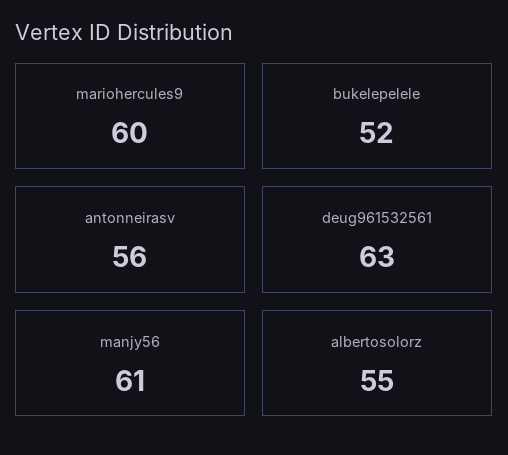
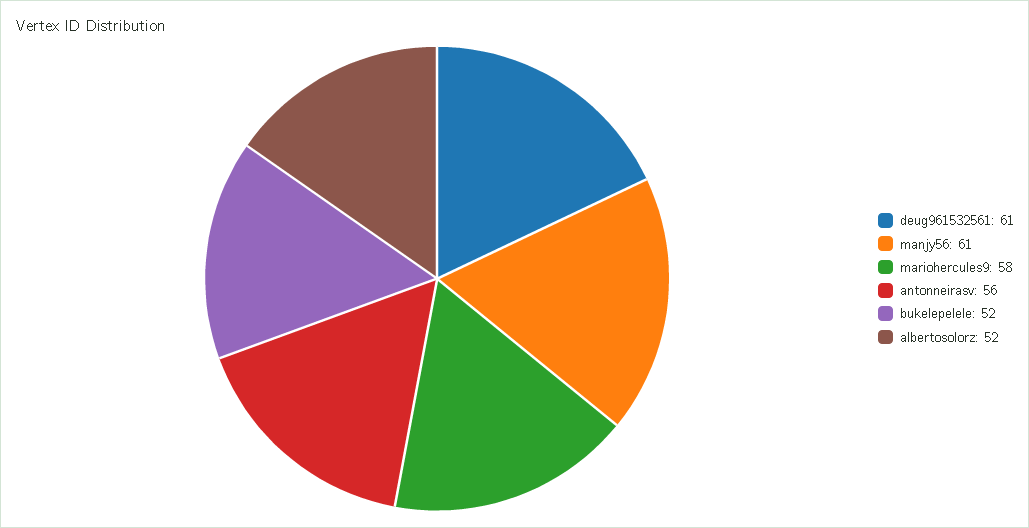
  {
-   "mariohercules9": 60,
+   "mariohercules9": 58,
    "bukelepelele": 52,
    "antonneirasv": 56,
-   "deug961532561": 63,
+   "deug961532561": 61,
    "manjy56": 61,
-   "albertosolorz": 55
+   "albertosolorz": 52
  }

